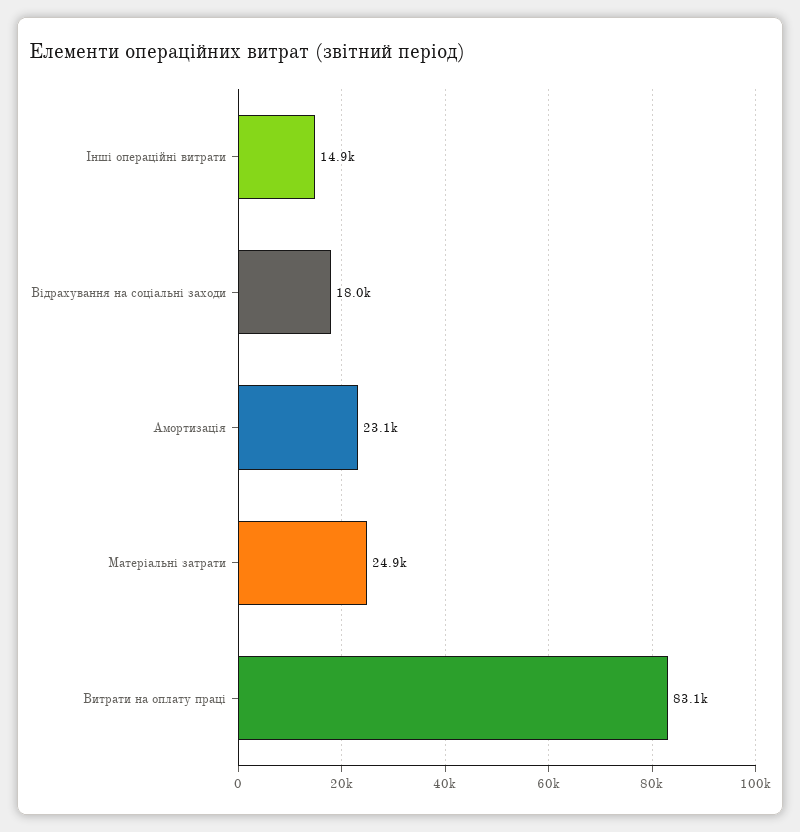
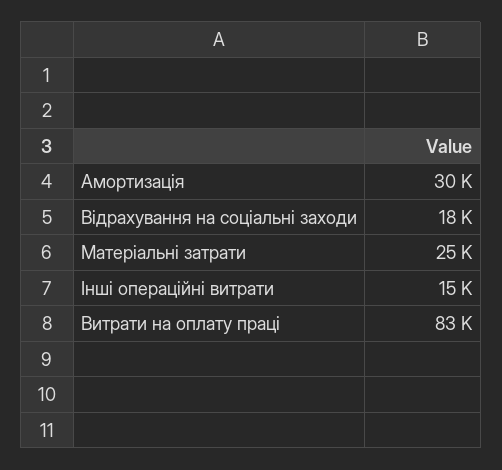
  {
    "Інші операційні витрати": 14900,
    "Відрахування на соціальні заходи": 18000,
-   "Амортизація": 23100,
+   "Амортизація": 30000,
    "Матеріальні затрати": 24900,
    "Витрати на оплату праці": 83100
  }

